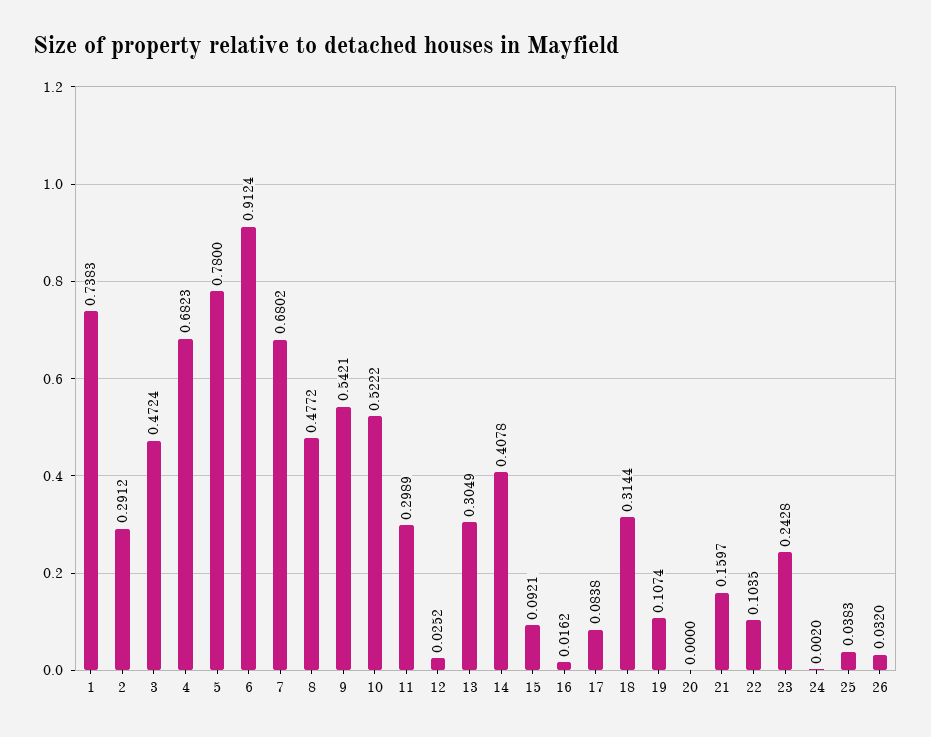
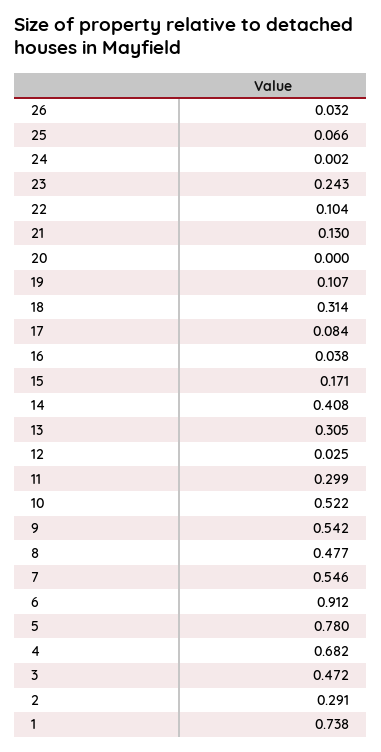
  {
    "1": 0.7383,
    "2": 0.2912,
    "3": 0.4724,
    "4": 0.6823,
    "5": 0.78,
    "6": 0.9124,
-   "7": 0.6802,
+   "7": 0.546,
    "8": 0.4772,
    "9": 0.5421,
    "10": 0.5222,
    "11": 0.2989,
    "12": 0.0252,
    "13": 0.3049,
    "14": 0.4078,
-   "15": 0.0921,
+   "15": 0.171,
-   "16": 0.0162,
+   "16": 0.038,
    "17": 0.0838,
    "18": 0.3144,
    "19": 0.1074,
    "20": 0,
-   "21": 0.1597,
+   "21": 0.13,
    "22": 0.1035,
    "23": 0.2428,
    "24": 0.002,
-   "25": 0.0383,
+   "25": 0.066,
    "26": 0.032
  }

